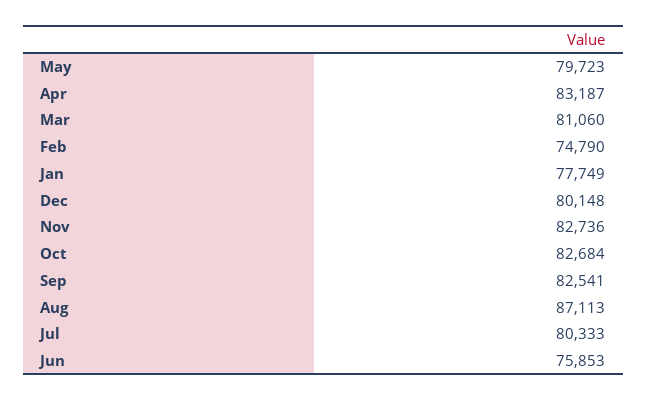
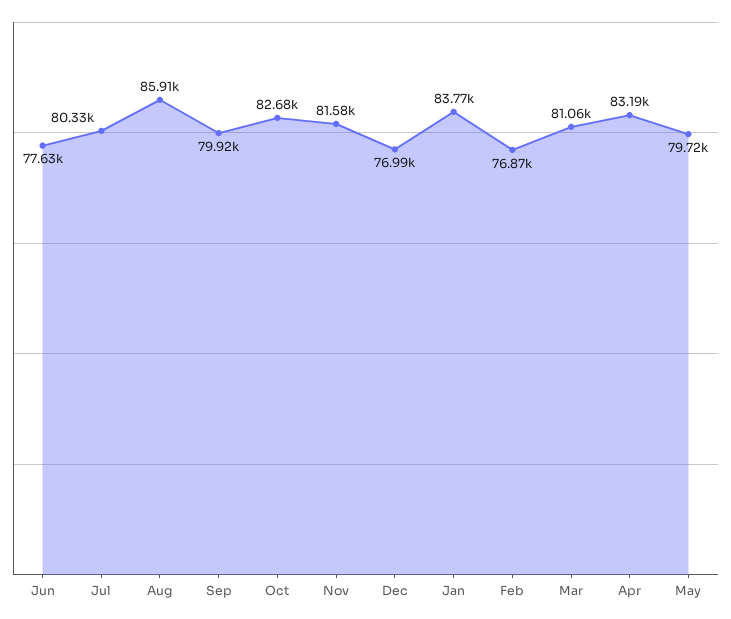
  {
    "May": 79723,
    "Apr": 83187,
    "Mar": 81060,
-   "Feb": 74790,
+   "Feb": 76870,
-   "Jan": 77749,
+   "Jan": 83770,
-   "Dec": 80148,
+   "Dec": 76990,
-   "Nov": 82736,
+   "Nov": 81580,
    "Oct": 82684,
-   "Sep": 82541,
+   "Sep": 79920,
-   "Aug": 87113,
+   "Aug": 85910,
    "Jul": 80333,
-   "Jun": 75853
+   "Jun": 77630
  }

